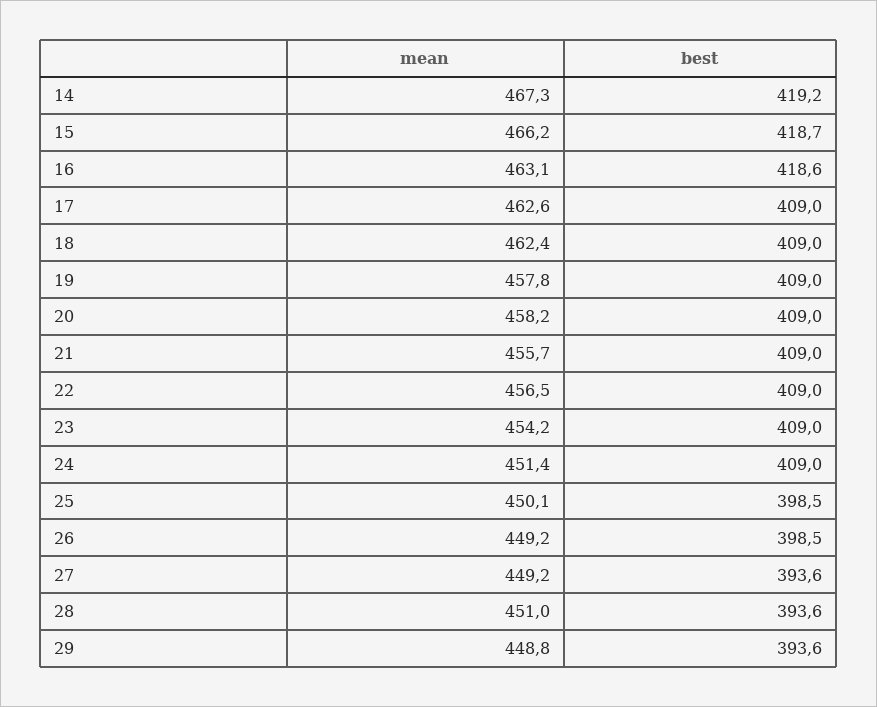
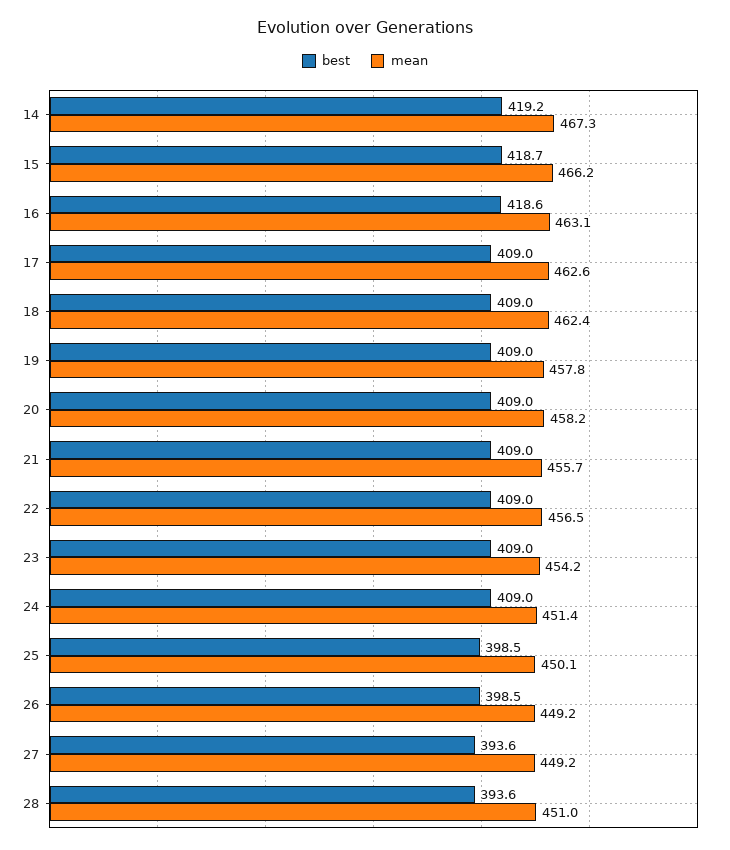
  {
    "mean": {
      "14": 467.3,
      "15": 466.2,
      "16": 463.1,
      "17": 462.6,
      "18": 462.4,
      "19": 457.8,
      "20": 458.2,
      "21": 455.7,
      "22": 456.5,
      "23": 454.2,
      "24": 451.4,
      "25": 450.1,
      "26": 449.2,
      "27": 449.2,
-     "28": 451,
+     "28": 451
-     "29": 448.8
    },
    "best": {
      "14": 419.2,
      "15": 418.7,
      "16": 418.6,
      "17": 409,
      "18": 409,
      "19": 409,
      "20": 409,
      "21": 409,
      "22": 409,
      "23": 409,
      "24": 409,
      "25": 398.5,
      "26": 398.5,
      "27": 393.6,
-     "28": 393.6,
+     "28": 393.6
-     "29": 393.6
    }
  }

